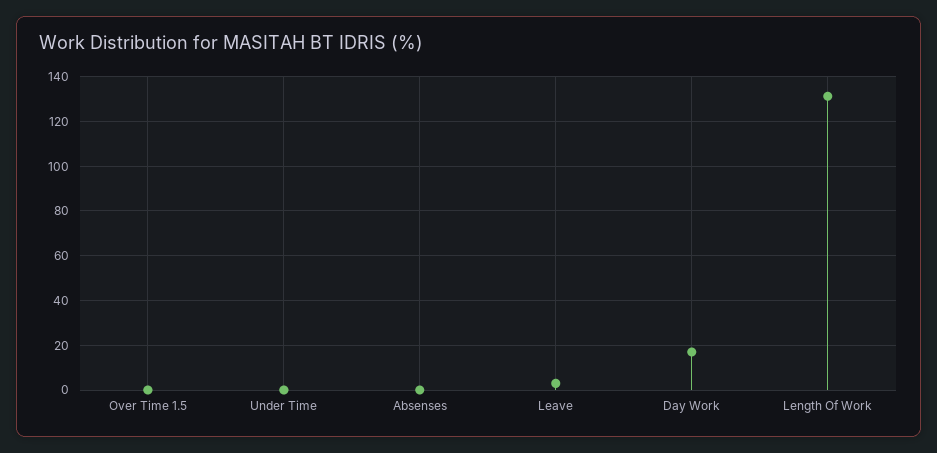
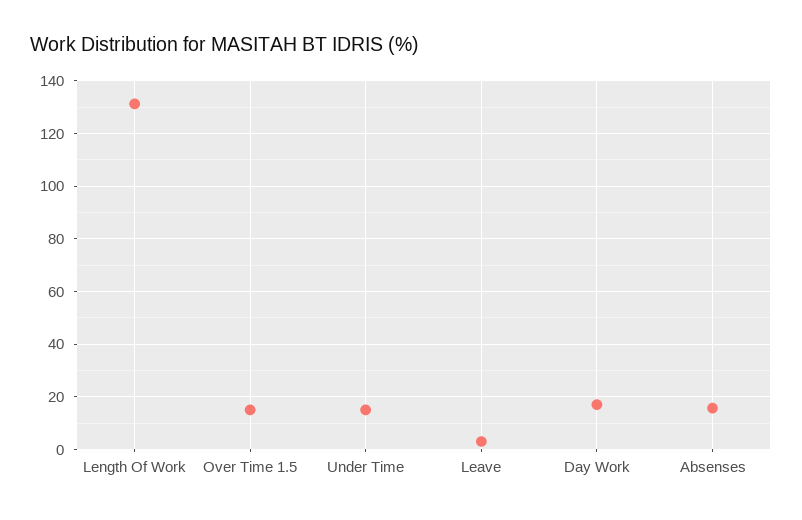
  {
-   "Over Time 1.5": 0,
+   "Over Time 1.5": 15,
-   "Under Time": 0,
+   "Under Time": 15,
-   "Absenses": 0,
+   "Absenses": 15,
    "Leave": 2.5,
    "Day Work": 17.5,
    "Length Of Work": 132.5
  }

